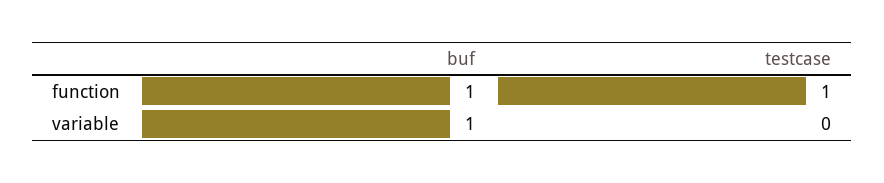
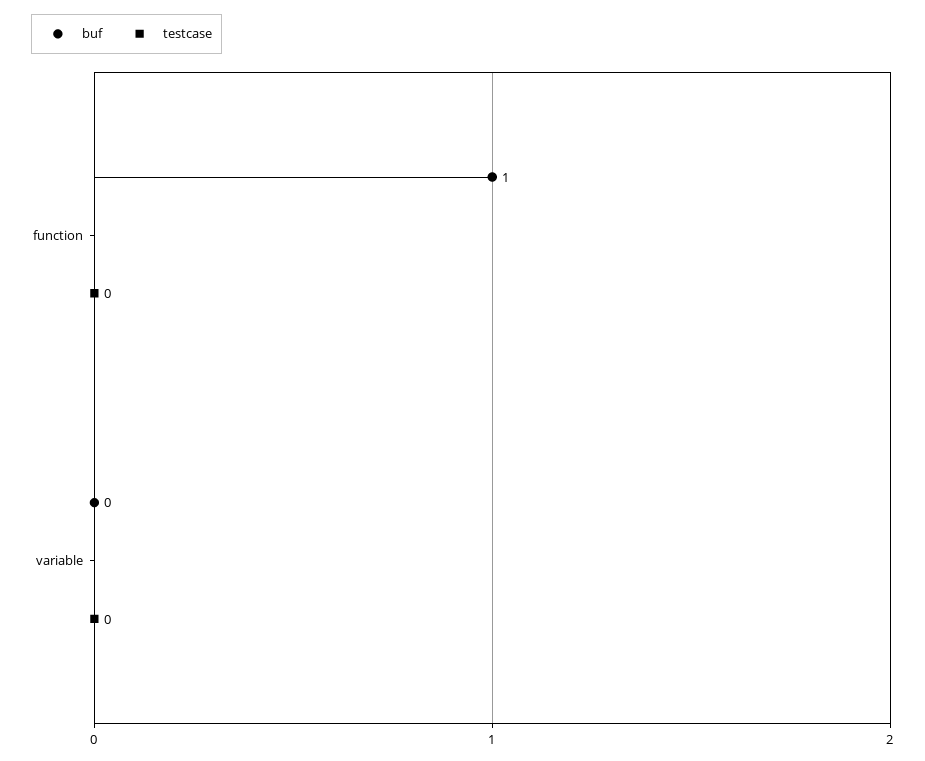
  {
    "buf": {
      "function": 1,
-     "variable": 1
+     "variable": 0
    },
    "testcase": {
-     "function": 1,
+     "function": 0,
      "variable": 0
    }
  }

